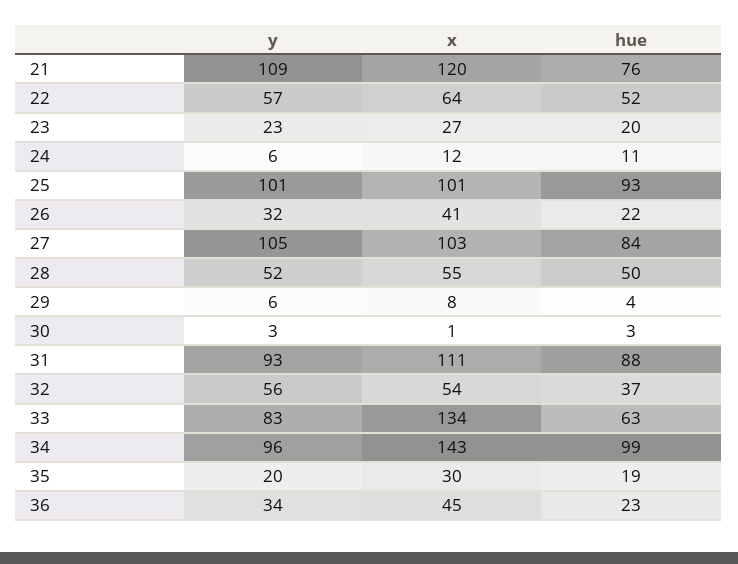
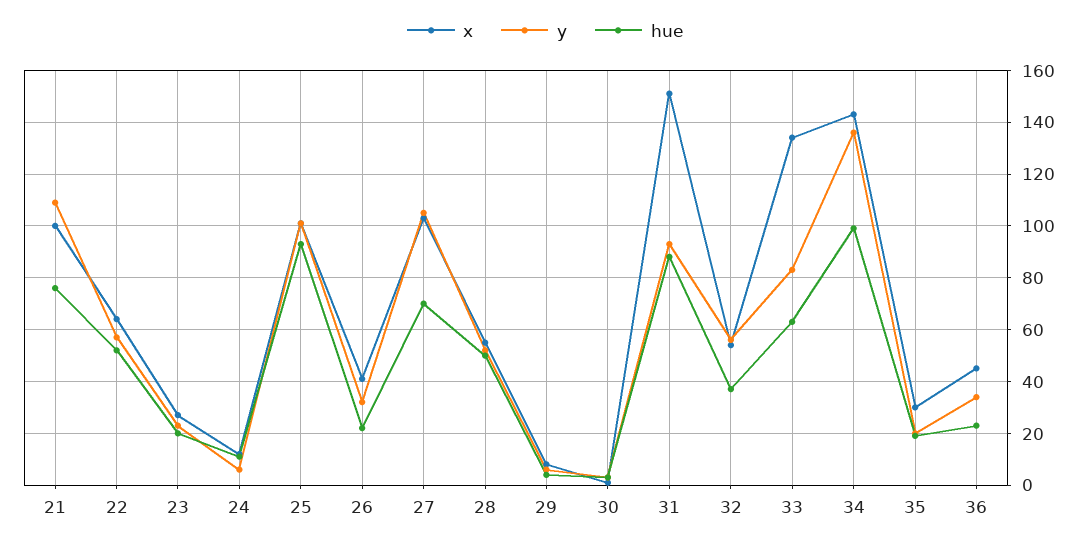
  {
    "y": {
      "21": 109,
      "22": 57,
      "23": 23,
      "24": 6,
      "25": 101,
      "26": 32,
      "27": 105,
      "28": 52,
      "29": 6,
      "30": 3,
      "31": 93,
      "32": 56,
      "33": 83,
-     "34": 96,
+     "34": 135,
      "35": 20,
      "36": 34
    },
    "x": {
-     "21": 120,
+     "21": 100,
      "22": 64,
      "23": 27,
      "24": 12,
      "25": 101,
      "26": 41,
      "27": 103,
      "28": 55,
      "29": 8,
      "30": 1,
-     "31": 111,
+     "31": 150,
      "32": 54,
      "33": 134,
      "34": 143,
      "35": 30,
      "36": 45
    },
    "hue": {
      "21": 76,
      "22": 52,
      "23": 20,
      "24": 11,
      "25": 93,
      "26": 22,
-     "27": 84,
+     "27": 70,
      "28": 50,
      "29": 4,
      "30": 3,
      "31": 88,
      "32": 37,
      "33": 63,
      "34": 99,
      "35": 19,
      "36": 23
    }
  }

